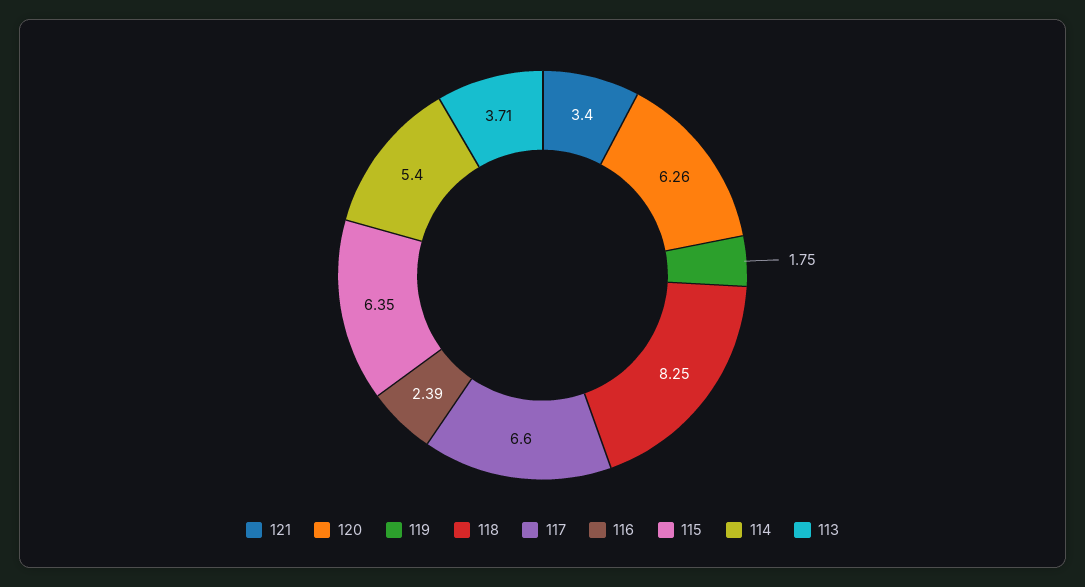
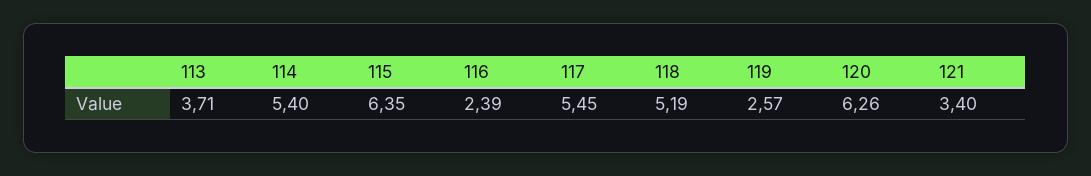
  {
    "121": 3.4,
    "120": 6.26,
-   "119": 1.75,
+   "119": 2.57,
-   "118": 8.25,
+   "118": 5.19,
-   "117": 6.6,
+   "117": 5.45,
    "116": 2.39,
    "115": 6.35,
    "114": 5.4,
    "113": 3.71
  }

